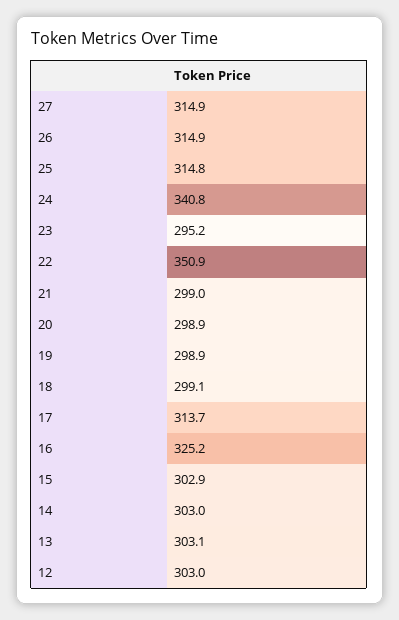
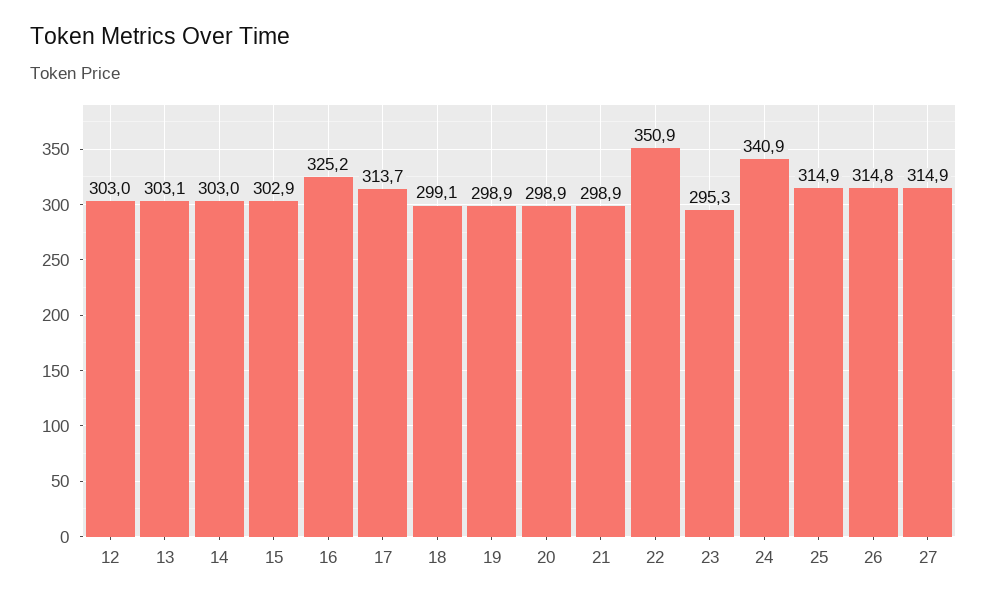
  {
    "27": 314.9,
-   "26": 314.9,
+   "26": 314.8,
-   "25": 314.8,
+   "25": 314.9,
-   "24": 340.8,
+   "24": 340.9,
-   "23": 295.2,
+   "23": 295.3,
    "22": 350.9,
-   "21": 299,
+   "21": 298.9,
    "20": 298.9,
    "19": 298.9,
    "18": 299.1,
    "17": 313.7,
    "16": 325.2,
    "15": 302.9,
    "14": 303,
    "13": 303.1,
    "12": 303
  }

